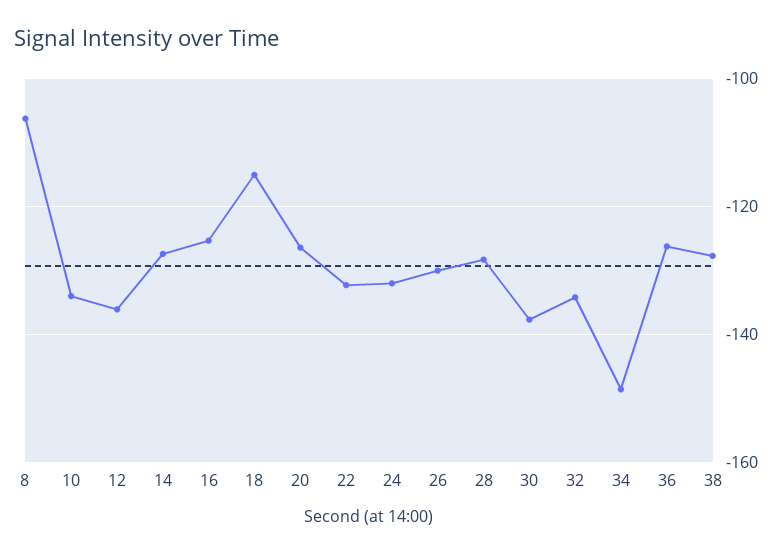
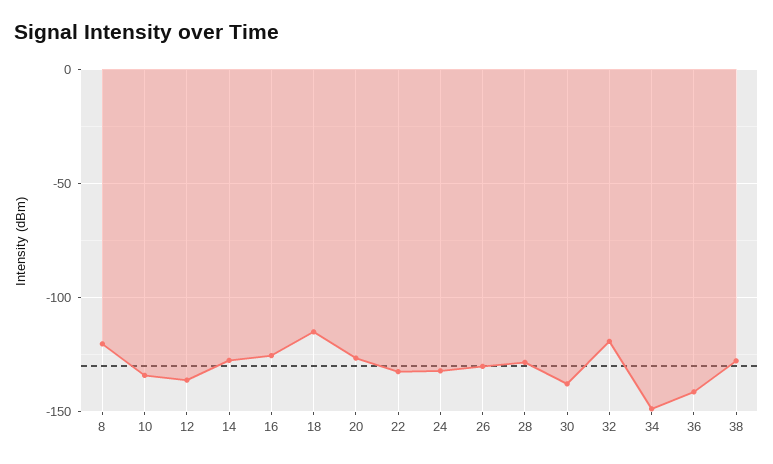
  {
-   "8": -106,
+   "8": -120,
    "10": -134,
    "12": -136,
    "14": -128,
    "16": -126,
    "18": -116,
    "20": -126,
    "22": -132,
    "24": -132,
    "26": -130,
    "28": -128,
    "30": -138,
-   "32": -134,
+   "32": -120,
    "34": -148,
-   "36": -126,
+   "36": -140,
    "38": -128
  }

